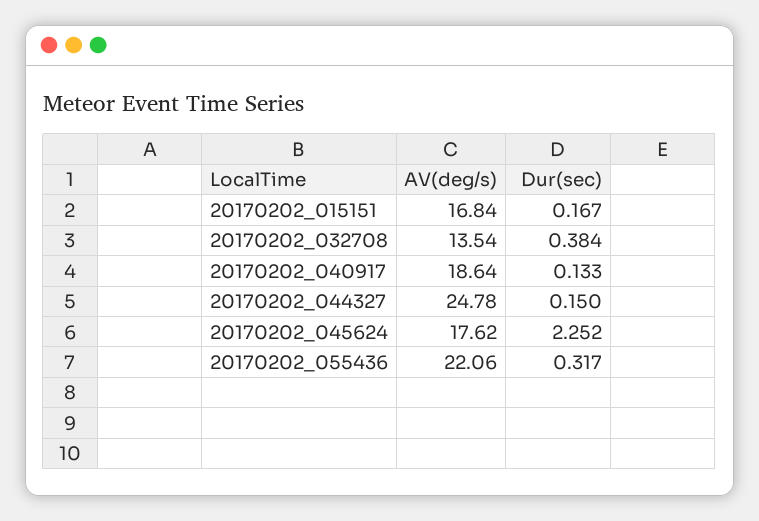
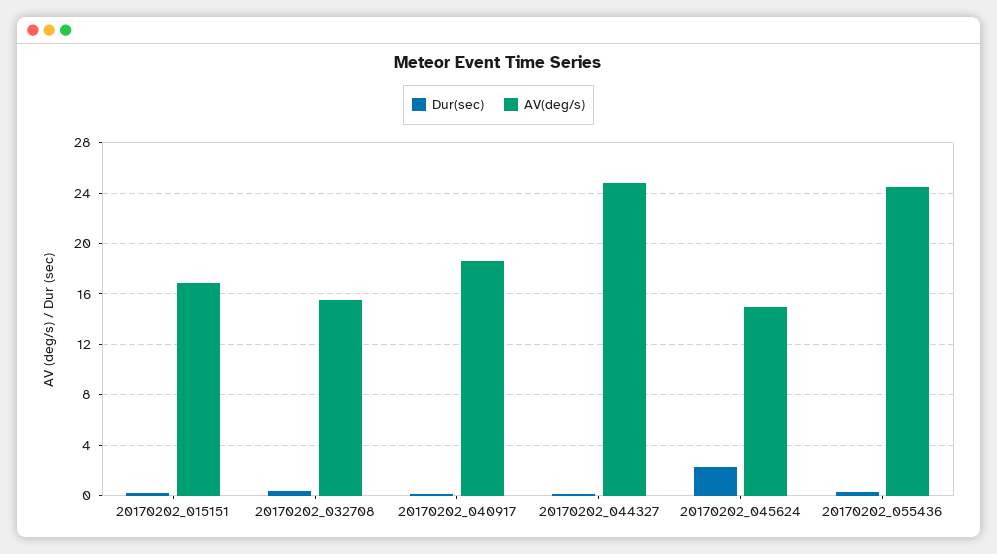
  {
    "AV(deg/s)": {
      "20170202_015151": 16.84,
-     "20170202_032708": 13.54,
+     "20170202_032708": 15.5,
      "20170202_040917": 18.64,
      "20170202_044327": 24.78,
-     "20170202_045624": 17.62,
+     "20170202_045624": 15,
-     "20170202_055436": 22.06
+     "20170202_055436": 24.5
    },
    "Dur(sec)": {
      "20170202_015151": 0.167,
      "20170202_032708": 0.384,
      "20170202_040917": 0.133,
      "20170202_044327": 0.15,
      "20170202_045624": 2.252,
      "20170202_055436": 0.317
    }
  }

